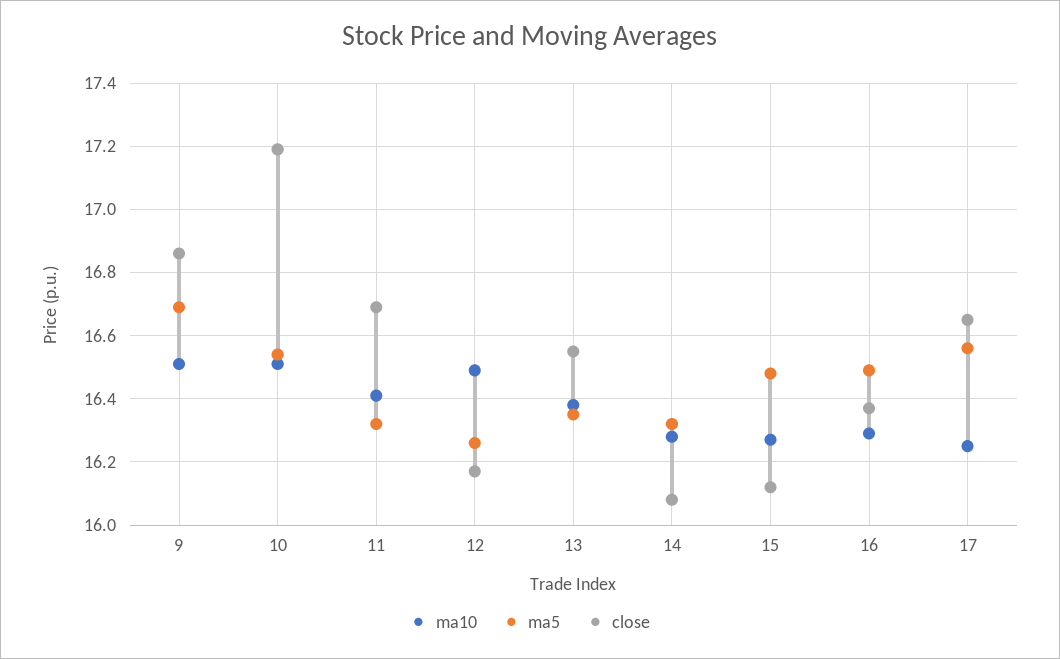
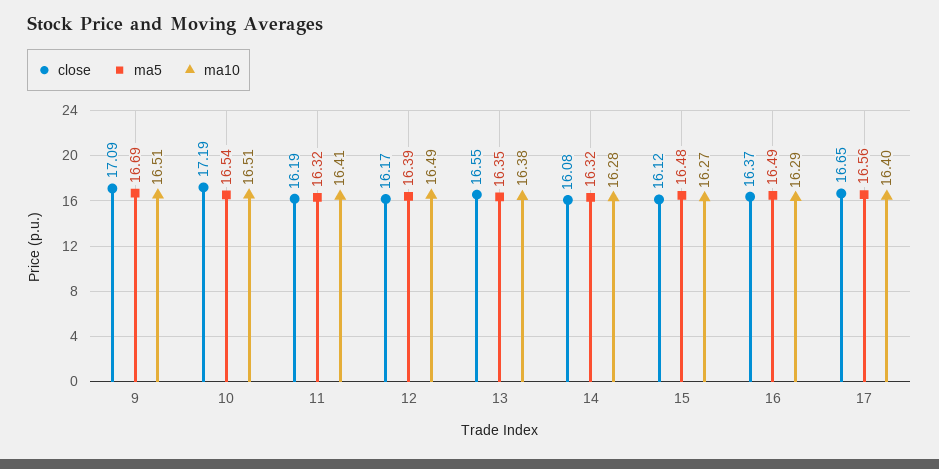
  {
    "ma10": {
      "9": 16.51,
      "10": 16.51,
      "11": 16.41,
      "12": 16.49,
      "13": 16.38,
      "14": 16.28,
      "15": 16.27,
      "16": 16.29,
-     "17": 16.25
+     "17": 16.4
    },
    "ma5": {
      "9": 16.69,
      "10": 16.54,
      "11": 16.32,
-     "12": 16.25,
+     "12": 16.39,
      "13": 16.35,
      "14": 16.32,
      "15": 16.48,
      "16": 16.49,
      "17": 16.56
    },
    "close": {
-     "9": 16.85,
+     "9": 17.09,
      "10": 17.19,
-     "11": 16.7,
+     "11": 16.19,
      "12": 16.17,
      "13": 16.55,
      "14": 16.08,
      "15": 16.12,
      "16": 16.37,
      "17": 16.65
    }
  }

